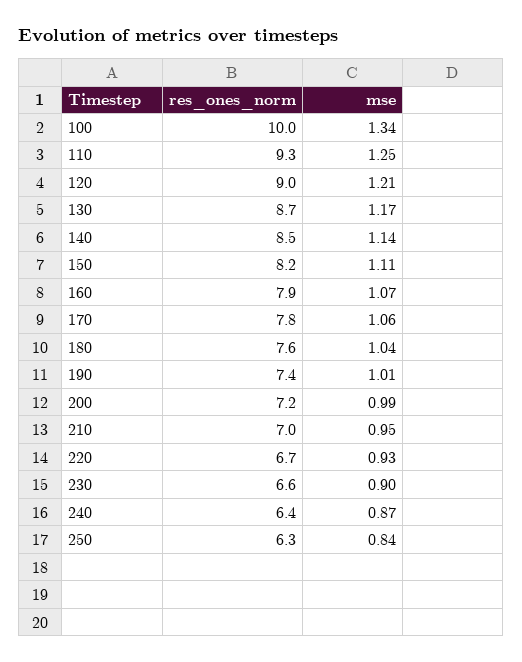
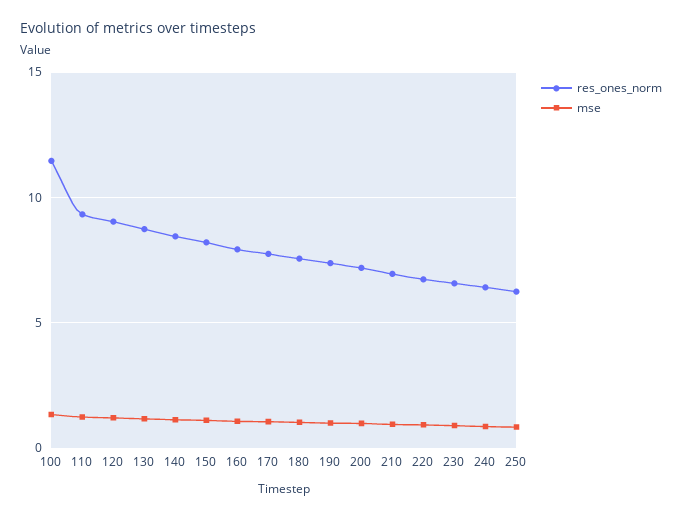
  {
    "res_ones_norm": {
-     "100": 10,
+     "100": 11.5,
      "110": 9.3,
      "120": 9,
      "130": 8.7,
      "140": 8.5,
      "150": 8.2,
      "160": 7.9,
      "170": 7.8,
      "180": 7.6,
      "190": 7.4,
      "200": 7.2,
      "210": 7,
      "220": 6.7,
      "230": 6.6,
      "240": 6.4,
      "250": 6.3
    },
    "mse": {
      "100": 1.34,
      "110": 1.25,
      "120": 1.21,
      "130": 1.17,
      "140": 1.14,
      "150": 1.11,
      "160": 1.07,
      "170": 1.06,
      "180": 1.04,
      "190": 1.01,
      "200": 0.99,
      "210": 0.95,
      "220": 0.93,
      "230": 0.9,
      "240": 0.87,
      "250": 0.84
    }
  }

